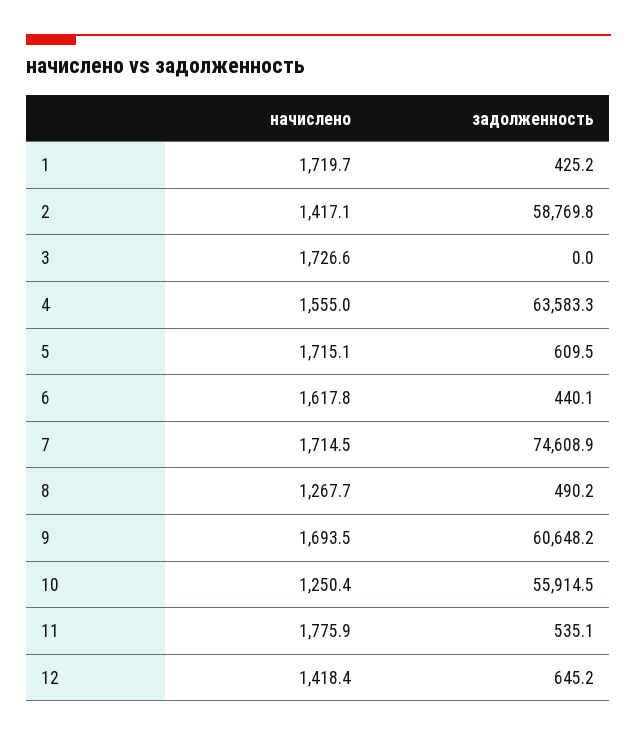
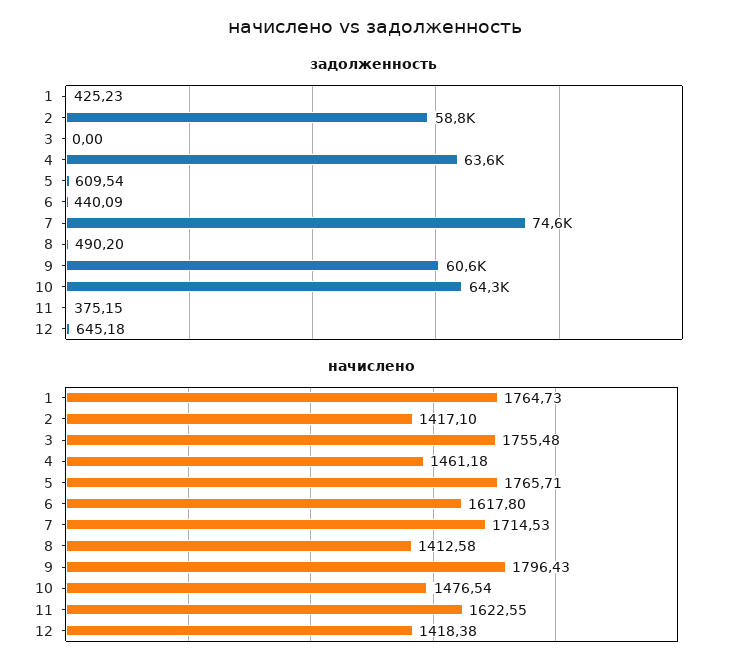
  {
    "начислено": {
-     "1": 1719.7,
+     "1": 1764.73,
      "2": 1417.1,
-     "3": 1726.6,
+     "3": 1755.48,
-     "4": 1555,
+     "4": 1461.18,
-     "5": 1715.1,
+     "5": 1765.71,
      "6": 1617.8,
      "7": 1714.53,
-     "8": 1267.7,
+     "8": 1412.58,
-     "9": 1693.5,
+     "9": 1796.43,
-     "10": 1250.4,
+     "10": 1476.54,
-     "11": 1775.9,
+     "11": 1622.55,
      "12": 1418.38
    },
    "задолженность": {
      "1": 425.23,
      "2": 58769.8,
      "3": 0,
      "4": 63583.3,
      "5": 609.54,
      "6": 440.09,
      "7": 74608.9,
      "8": 490.2,
      "9": 60648.2,
-     "10": 55914.5,
+     "10": 64300,
-     "11": 535.1,
+     "11": 375.15,
      "12": 645.18
    }
  }

